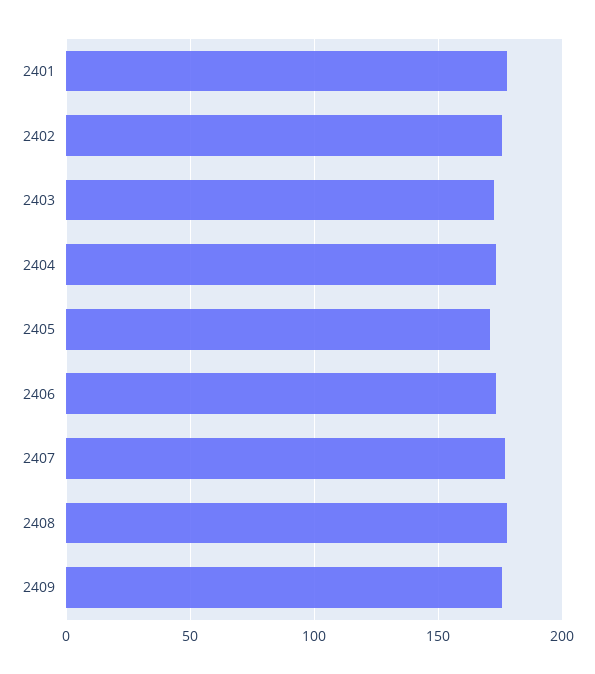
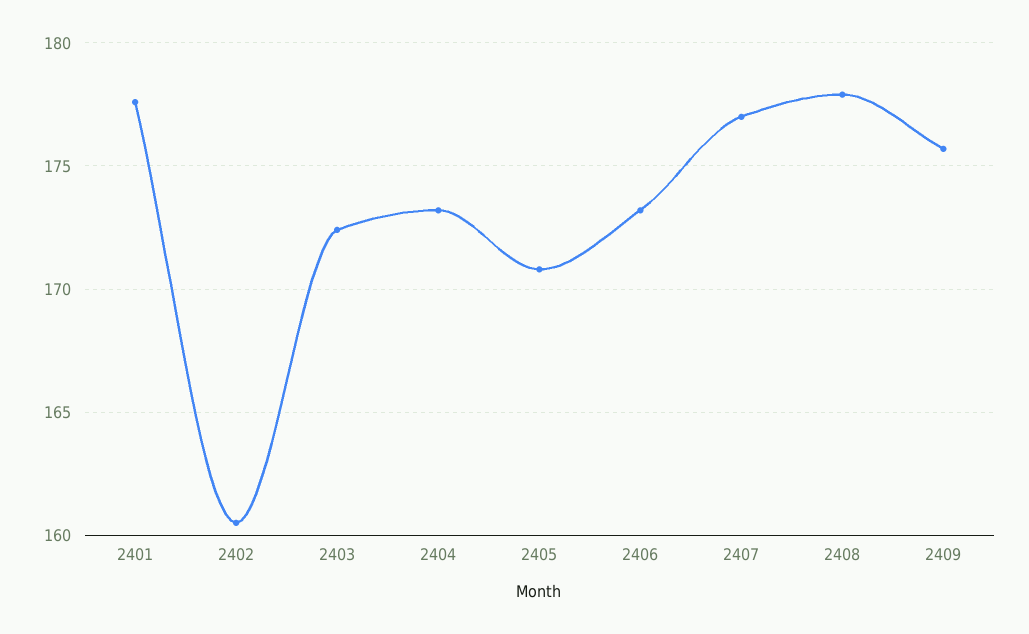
  {
    "2401": 177.5,
-   "2402": 175,
+   "2402": 160.5,
    "2403": 172.5,
    "2404": 173,
    "2405": 171,
    "2406": 173,
    "2407": 177,
    "2408": 178,
    "2409": 175.5
  }

